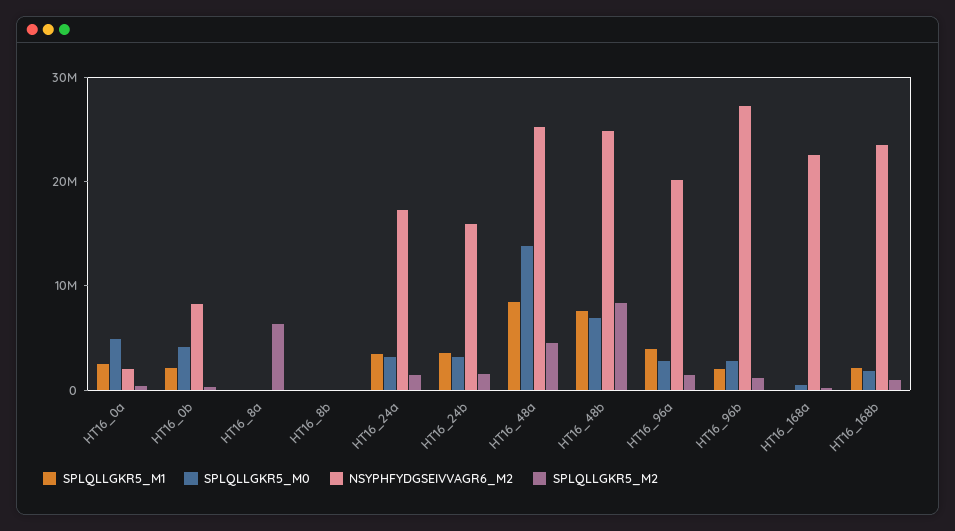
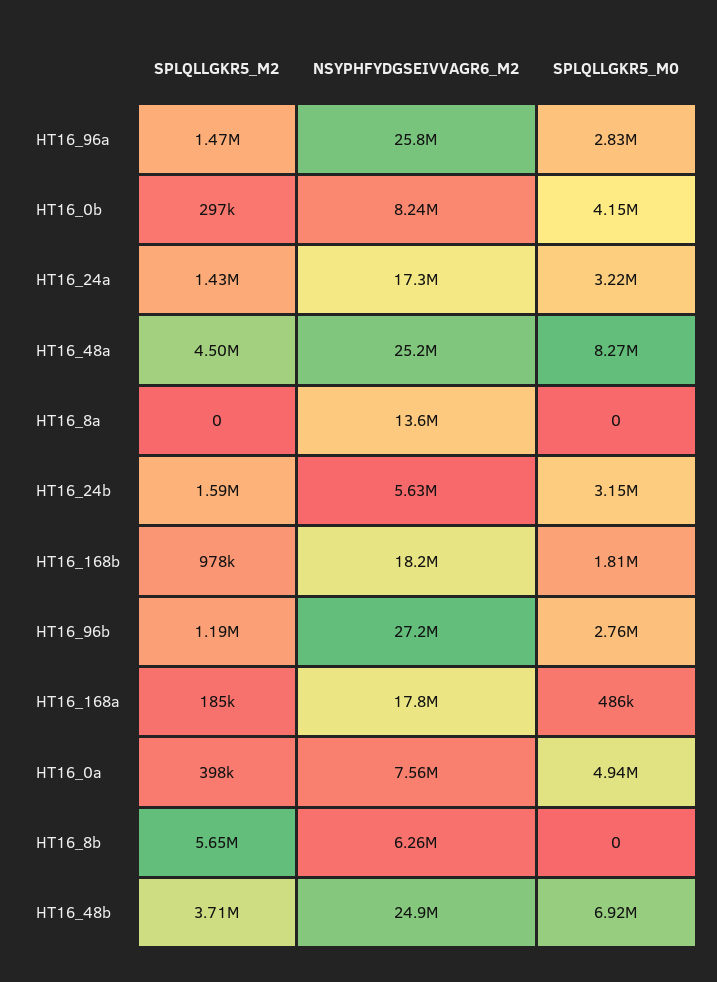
  {
-   "SPLQLLGKR5_M1": {
-     "HT16_0a": 2000000,
-     "HT16_0b": 2000000,
-     "HT16_8a": 0,
-     "HT16_8b": 0,
-     "HT16_24a": 4000000,
-     "HT16_24b": 4000000,
-     "HT16_48a": 8000000,
-     "HT16_48b": 8000000,
-     "HT16_96a": 4000000,
-     "HT16_96b": 2000000,
-     "HT16_168a": 0,
-     "HT16_168b": 2000000
-   },
    "SPLQLLGKR5_M0": {
      "HT16_0a": 4940000,
      "HT16_0b": 4150000,
      "HT16_8a": 0,
      "HT16_8b": 0,
      "HT16_24a": 3220000,
      "HT16_24b": 3150000,
-     "HT16_48a": 14000000,
+     "HT16_48a": 8270000,
      "HT16_48b": 6920000,
      "HT16_96a": 2830000,
      "HT16_96b": 2760000,
      "HT16_168a": 486000,
      "HT16_168b": 1810000
    },
    "NSYPHFYDGSEIVVAGR6_M2": {
-     "HT16_0a": 2000000,
+     "HT16_0a": 7560000,
      "HT16_0b": 8240000,
-     "HT16_8a": 0,
+     "HT16_8a": 13600000,
-     "HT16_8b": 0,
+     "HT16_8b": 6260000,
      "HT16_24a": 17300000,
-     "HT16_24b": 16000000,
+     "HT16_24b": 5630000,
      "HT16_48a": 25200000,
      "HT16_48b": 24900000,
-     "HT16_96a": 20000000,
+     "HT16_96a": 25800000,
      "HT16_96b": 27200000,
-     "HT16_168a": 22000000,
+     "HT16_168a": 17800000,
-     "HT16_168b": 24000000
+     "HT16_168b": 18200000
    },
    "SPLQLLGKR5_M2": {
      "HT16_0a": 398000,
      "HT16_0b": 297000,
-     "HT16_8a": 6000000,
+     "HT16_8a": 0,
-     "HT16_8b": 0,
+     "HT16_8b": 5650000,
      "HT16_24a": 1430000,
      "HT16_24b": 1590000,
      "HT16_48a": 4500000,
-     "HT16_48b": 8000000,
+     "HT16_48b": 3710000,
      "HT16_96a": 1470000,
      "HT16_96b": 1190000,
      "HT16_168a": 185000,
      "HT16_168b": 978000
    }
  }

